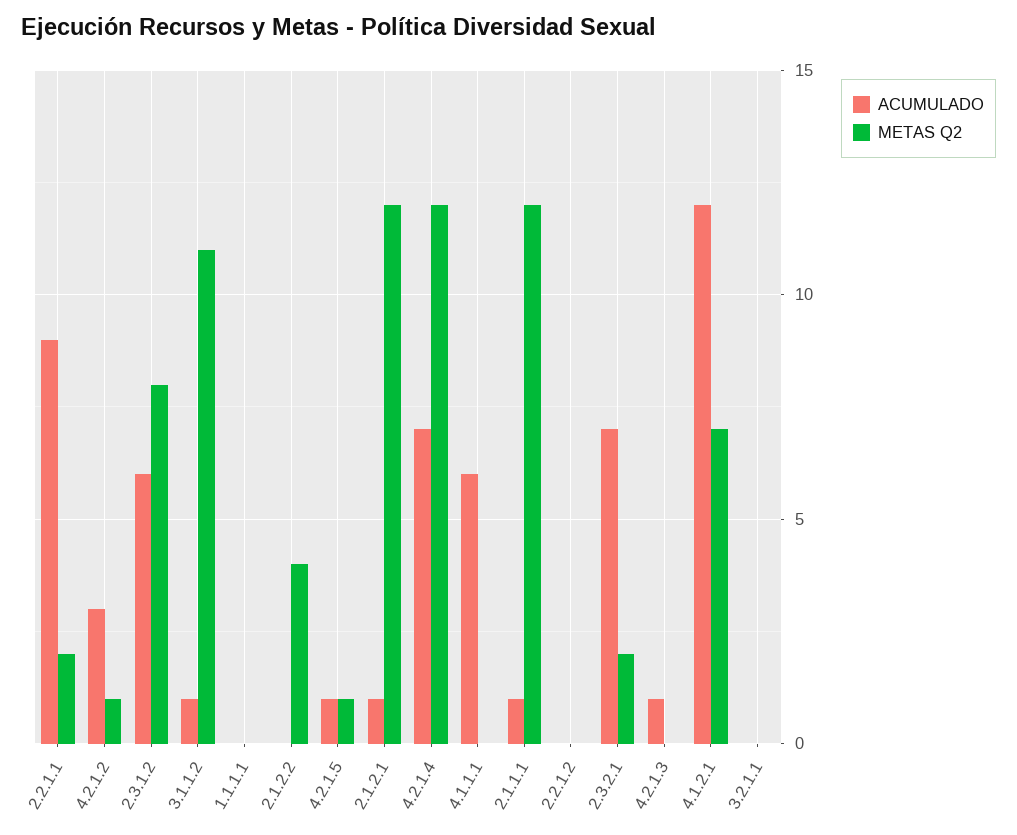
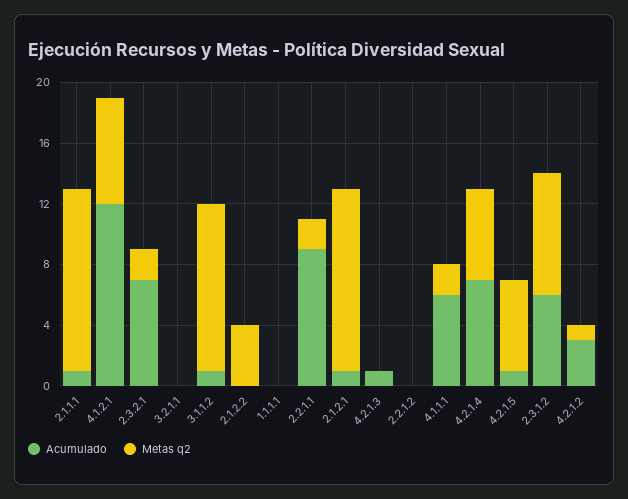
  {
    "ACUMULADO": {
      "2.2.1.1": 9,
      "4.2.1.2": 3,
      "2.3.1.2": 6,
      "3.1.1.2": 1,
      "1.1.1.1": 0,
      "2.1.2.2": 0,
      "4.2.1.5": 1,
      "2.1.2.1": 1,
      "4.2.1.4": 7,
      "4.1.1.1": 6,
      "2.1.1.1": 1,
      "2.2.1.2": 0,
      "2.3.2.1": 7,
      "4.2.1.3": 1,
      "4.1.2.1": 12,
      "3.2.1.1": 0
    },
    "METAS Q2": {
      "2.2.1.1": 2,
      "4.2.1.2": 1,
      "2.3.1.2": 8,
      "3.1.1.2": 11,
      "1.1.1.1": 0,
      "2.1.2.2": 4,
-     "4.2.1.5": 1,
+     "4.2.1.5": 6,
      "2.1.2.1": 12,
-     "4.2.1.4": 12,
+     "4.2.1.4": 6,
-     "4.1.1.1": 0,
+     "4.1.1.1": 2,
      "2.1.1.1": 12,
      "2.2.1.2": 0,
      "2.3.2.1": 2,
      "4.2.1.3": 0,
      "4.1.2.1": 7,
      "3.2.1.1": 0
    }
  }

